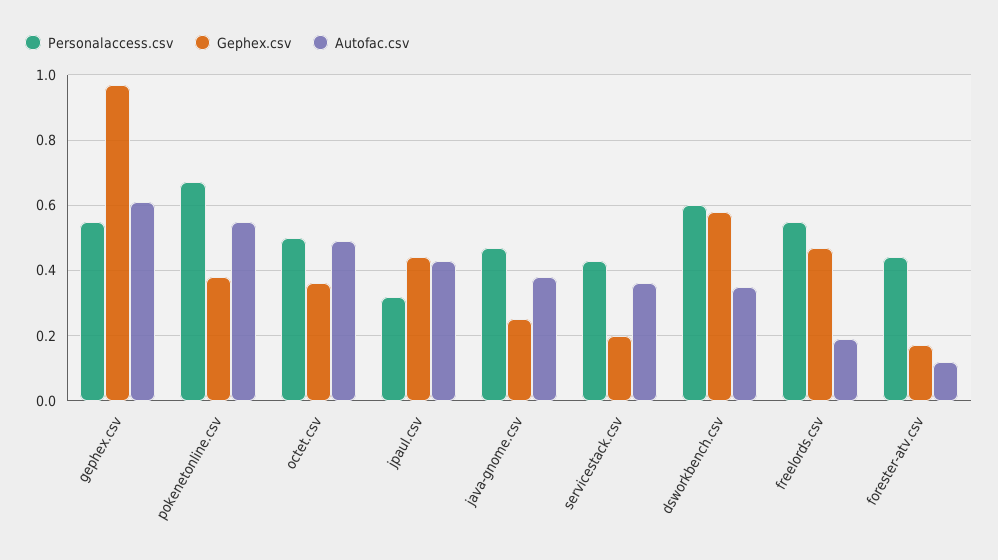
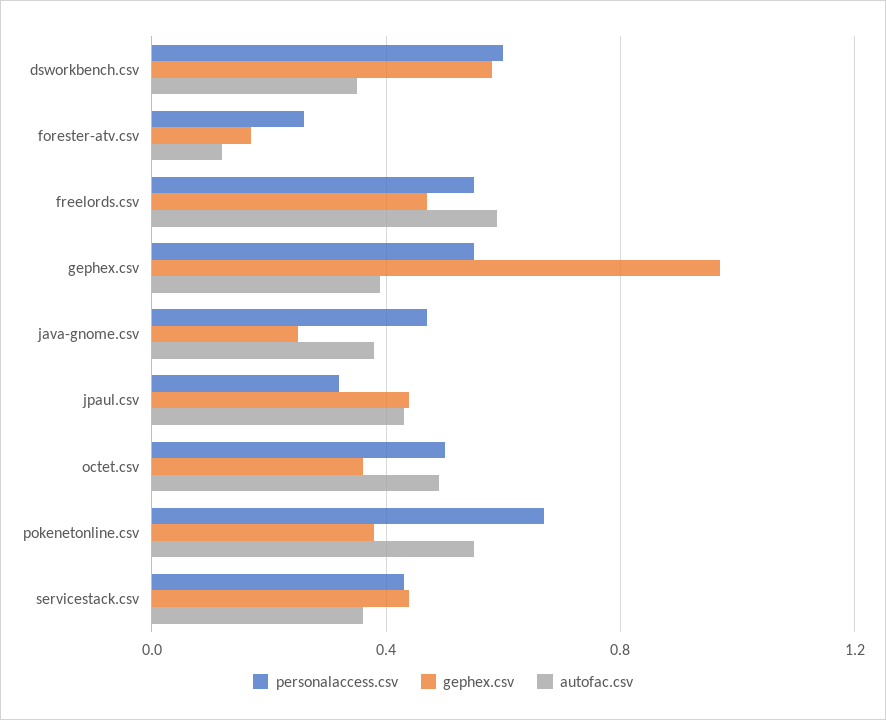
  {
    "Personalaccess.csv": {
      "gephex.csv": 0.55,
      "pokenetonline.csv": 0.65,
      "octet.csv": 0.5,
      "jpaul.csv": 0.3,
      "java-gnome.csv": 0.45,
      "servicestack.csv": 0.45,
      "dsworkbench.csv": 0.6,
      "freelords.csv": 0.55,
-     "forester-atv.csv": 0.45
+     "forester-atv.csv": 0.25
    },
    "Gephex.csv": {
      "gephex.csv": 0.95,
      "pokenetonline.csv": 0.4,
      "octet.csv": 0.35,
      "jpaul.csv": 0.45,
      "java-gnome.csv": 0.25,
-     "servicestack.csv": 0.2,
+     "servicestack.csv": 0.45,
      "dsworkbench.csv": 0.6,
      "freelords.csv": 0.45,
      "forester-atv.csv": 0.15
    },
    "Autofac.csv": {
-     "gephex.csv": 0.6,
+     "gephex.csv": 0.4,
      "pokenetonline.csv": 0.55,
      "octet.csv": 0.5,
      "jpaul.csv": 0.45,
      "java-gnome.csv": 0.4,
      "servicestack.csv": 0.35,
      "dsworkbench.csv": 0.35,
-     "freelords.csv": 0.2,
+     "freelords.csv": 0.6,
      "forester-atv.csv": 0.1
    }
  }

